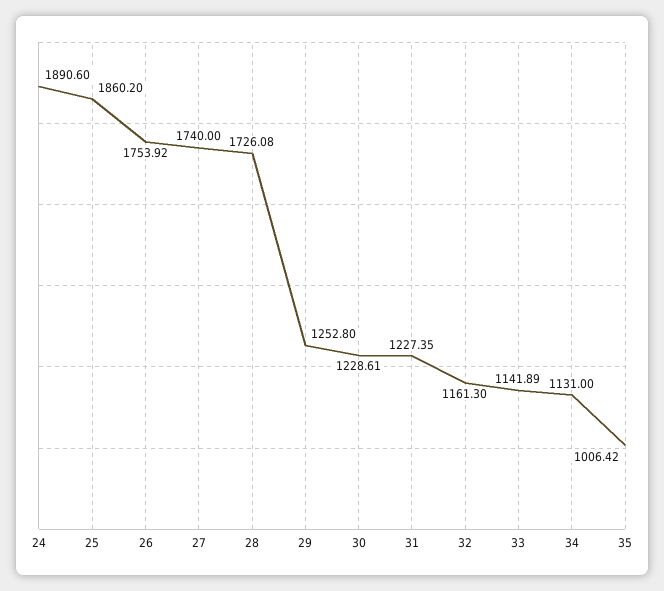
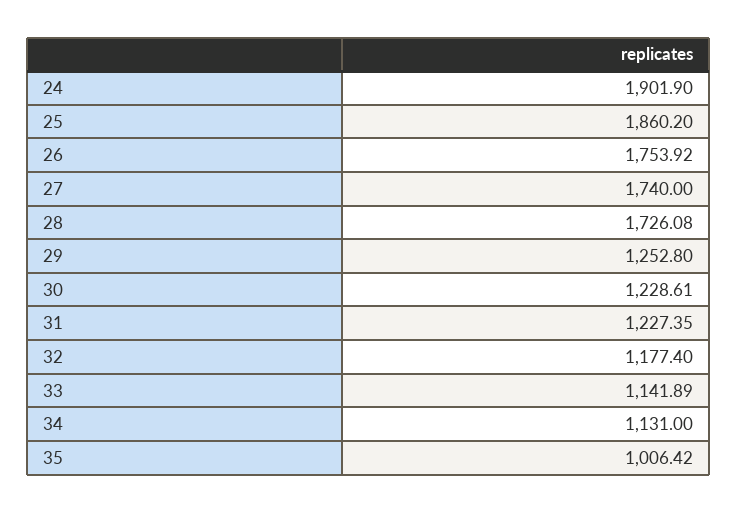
  {
-   "24": 1890.6,
+   "24": 1901.9,
    "25": 1860.2,
    "26": 1753.92,
    "27": 1740,
    "28": 1726.08,
    "29": 1252.8,
    "30": 1228.61,
    "31": 1227.35,
-   "32": 1161.3,
+   "32": 1177.4,
    "33": 1141.89,
    "34": 1131,
    "35": 1006.42
  }

